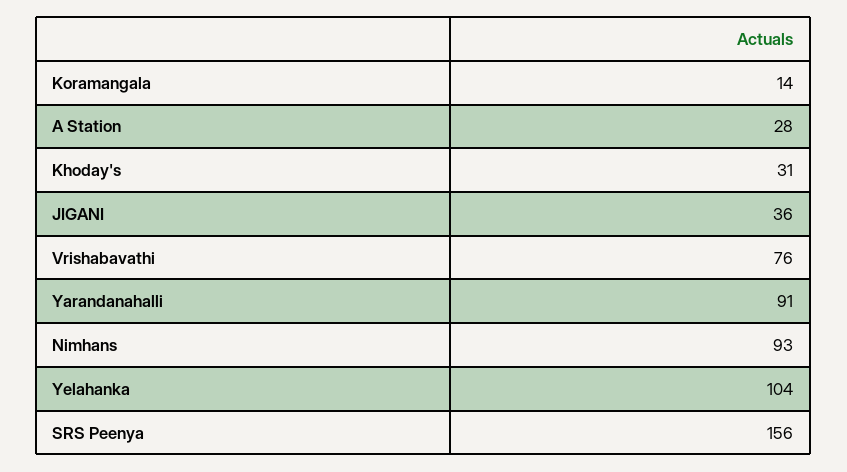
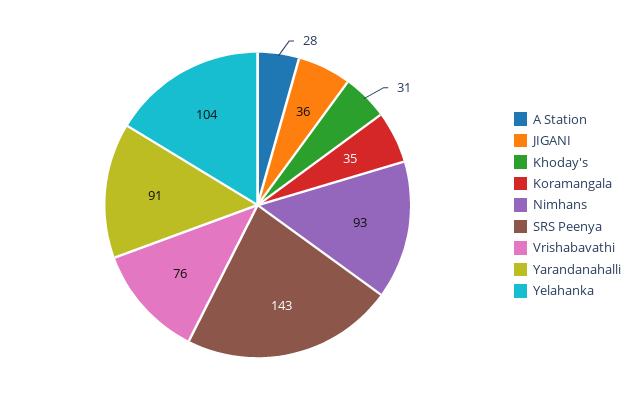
  {
-   "Koramangala": 14,
+   "Koramangala": 35,
    "A Station": 28,
    "Khoday's": 31,
    "JIGANI": 36,
    "Vrishabavathi": 76,
    "Yarandanahalli": 91,
    "Nimhans": 93,
    "Yelahanka": 104,
-   "SRS Peenya": 156
+   "SRS Peenya": 143
  }

